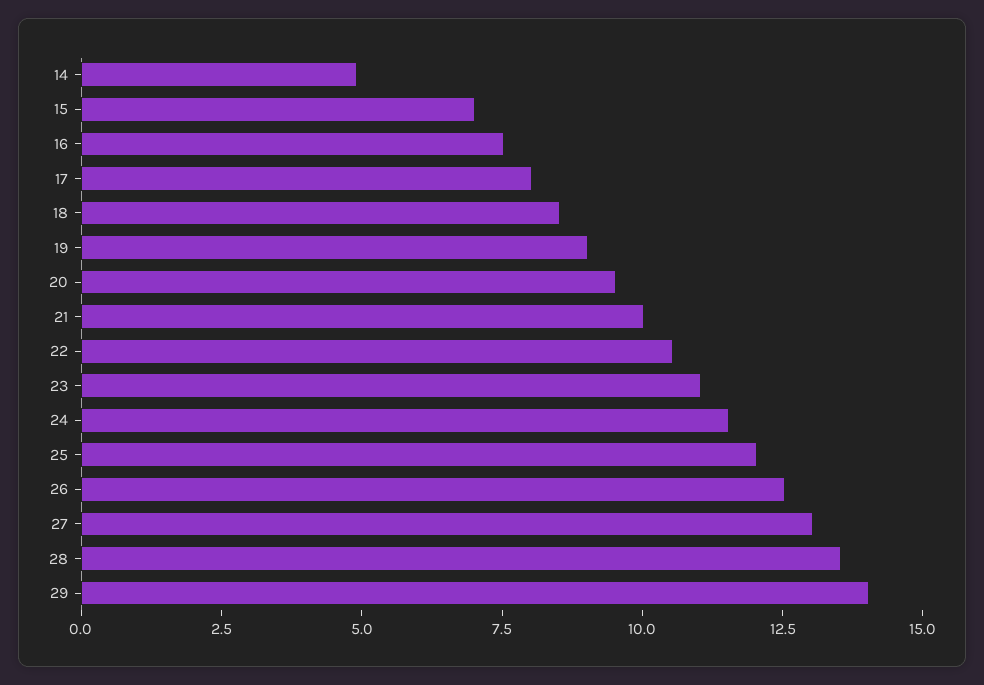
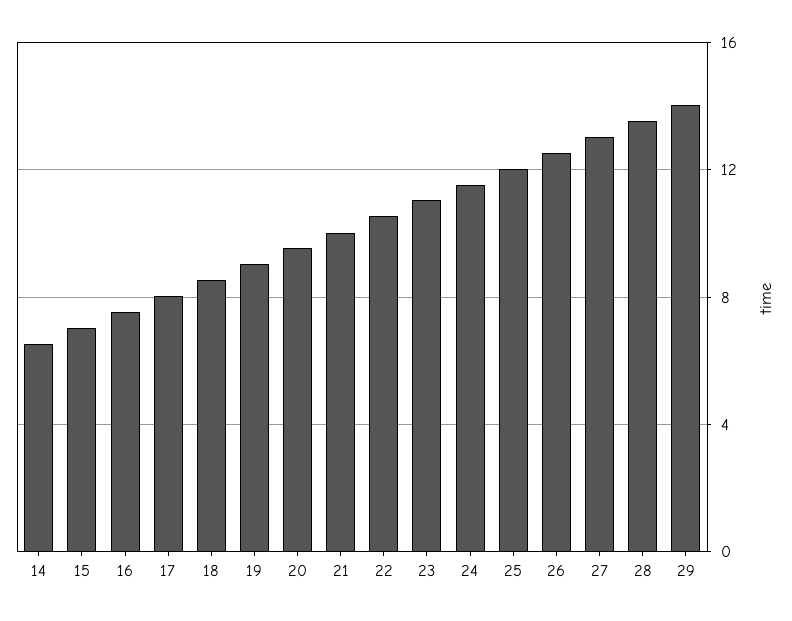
  {
-   "14": 5,
+   "14": 6.5,
    "15": 7,
    "16": 7.5,
    "17": 8,
    "18": 8.5,
    "19": 9,
    "20": 9.5,
    "21": 10,
    "22": 10.5,
    "23": 11,
    "24": 11.5,
    "25": 12,
    "26": 12.5,
    "27": 13,
    "28": 13.5,
    "29": 14
  }

